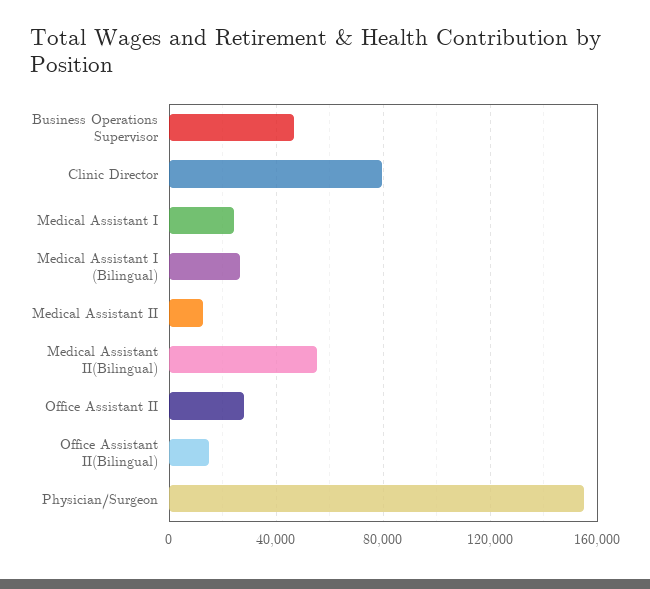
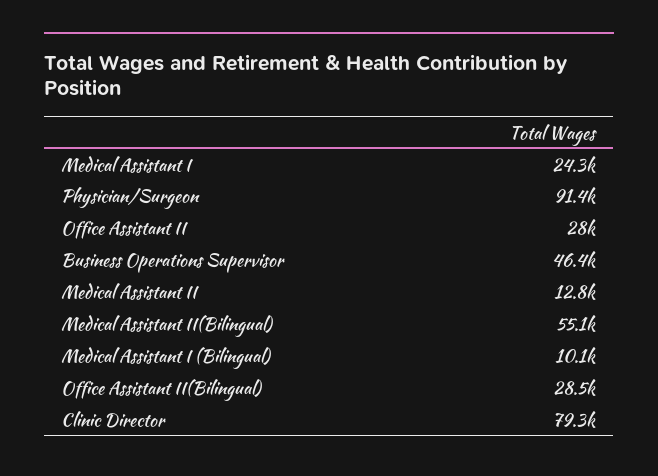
  {
    "Business Operations Supervisor": 46400,
    "Clinic Director": 79300,
    "Medical Assistant I": 24300,
-   "Medical Assistant I (Bilingual)": 25000,
+   "Medical Assistant I (Bilingual)": 10100,
    "Medical Assistant II": 12800,
    "Medical Assistant II(Bilingual)": 55100,
    "Office Assistant II": 28000,
-   "Office Assistant II(Bilingual)": 15000,
+   "Office Assistant II(Bilingual)": 28500,
-   "Physician/Surgeon": 155000
+   "Physician/Surgeon": 91400
  }

